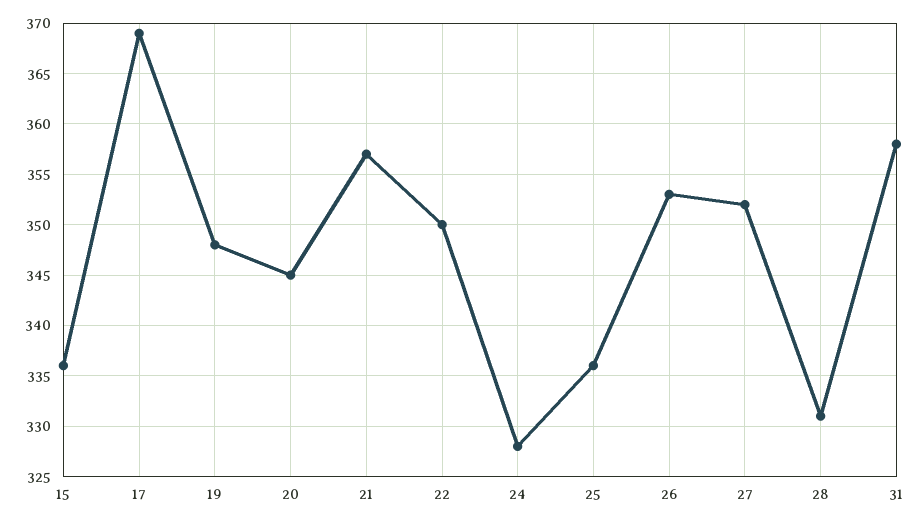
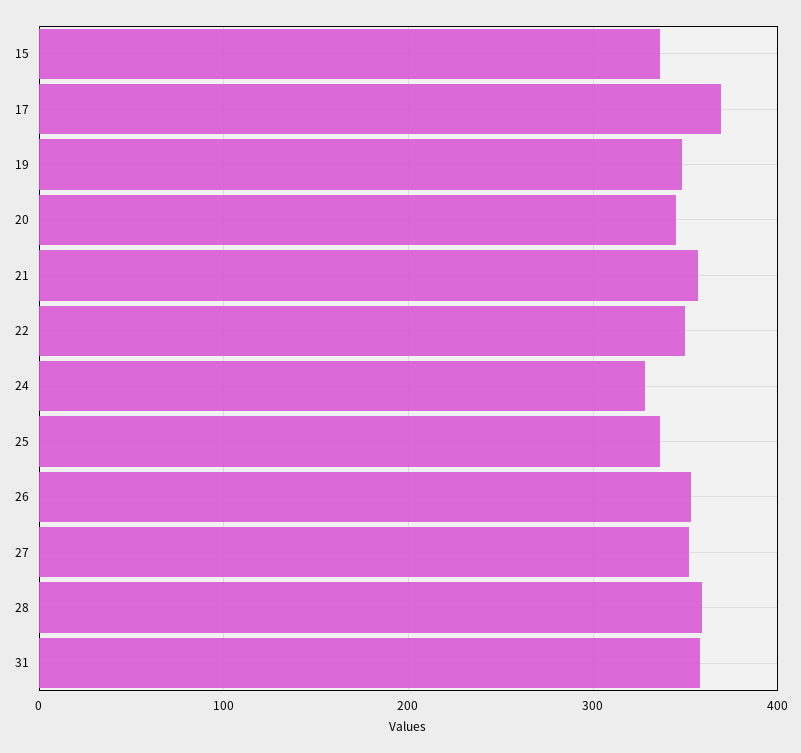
  {
    "15": 336,
    "17": 369,
    "19": 348,
    "20": 345,
    "21": 357,
    "22": 350,
    "24": 328,
    "25": 336,
    "26": 353,
    "27": 352,
-   "28": 331,
+   "28": 360,
    "31": 358
  }

